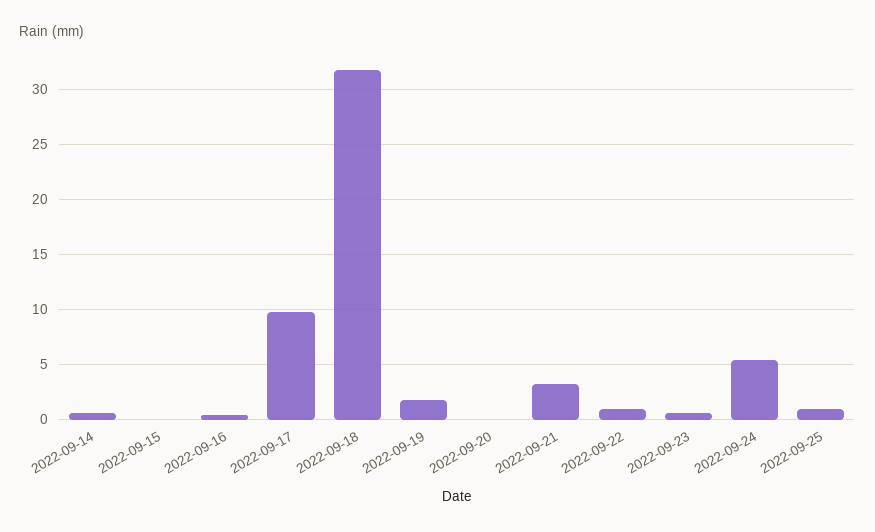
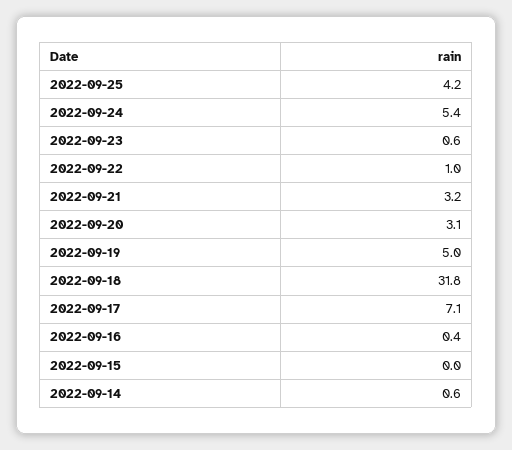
  {
    "2022-09-14": 0.6,
    "2022-09-15": 0,
    "2022-09-16": 0.4,
-   "2022-09-17": 10,
+   "2022-09-17": 7.1,
    "2022-09-18": 31.8,
-   "2022-09-19": 2,
+   "2022-09-19": 5,
-   "2022-09-20": 0,
+   "2022-09-20": 3.1,
    "2022-09-21": 3.2,
    "2022-09-22": 1,
    "2022-09-23": 0.6,
    "2022-09-24": 5.4,
-   "2022-09-25": 1
+   "2022-09-25": 4.2
  }

